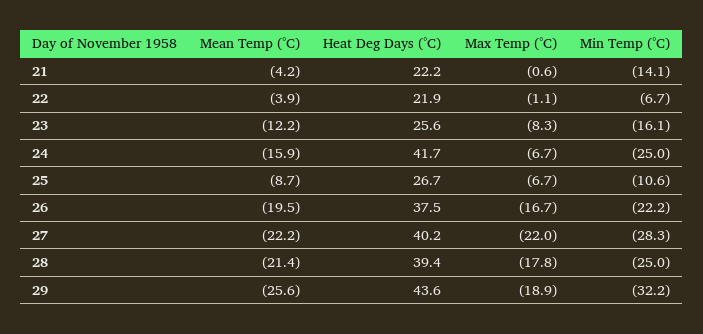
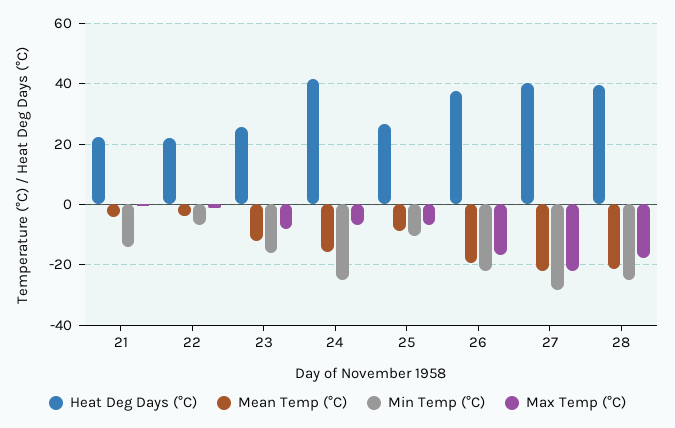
  {
    "Mean Temp (°C)": {
      "21": -4.2,
      "22": -3.9,
      "23": -12.2,
      "24": -15.9,
      "25": -8.7,
      "26": -19.5,
      "27": -22.2,
-     "28": -21.4,
+     "28": -21.4
-     "29": -25.6
    },
    "Heat Deg Days (°C)": {
      "21": 22.2,
      "22": 21.9,
      "23": 25.6,
      "24": 41.7,
      "25": 26.7,
      "26": 37.5,
      "27": 40.2,
-     "28": 39.4,
+     "28": 39.4
-     "29": 43.6
    },
    "Max Temp (°C)": {
      "21": -0.6,
      "22": -1.1,
      "23": -8.3,
      "24": -6.7,
      "25": -6.7,
      "26": -16.7,
      "27": -22,
-     "28": -17.8,
+     "28": -17.8
-     "29": -18.9
    },
    "Min Temp (°C)": {
      "21": -14.1,
      "22": -6.7,
      "23": -16.1,
      "24": -25,
      "25": -10.6,
      "26": -22.2,
      "27": -28.3,
-     "28": -25,
+     "28": -25
-     "29": -32.2
    }
  }

